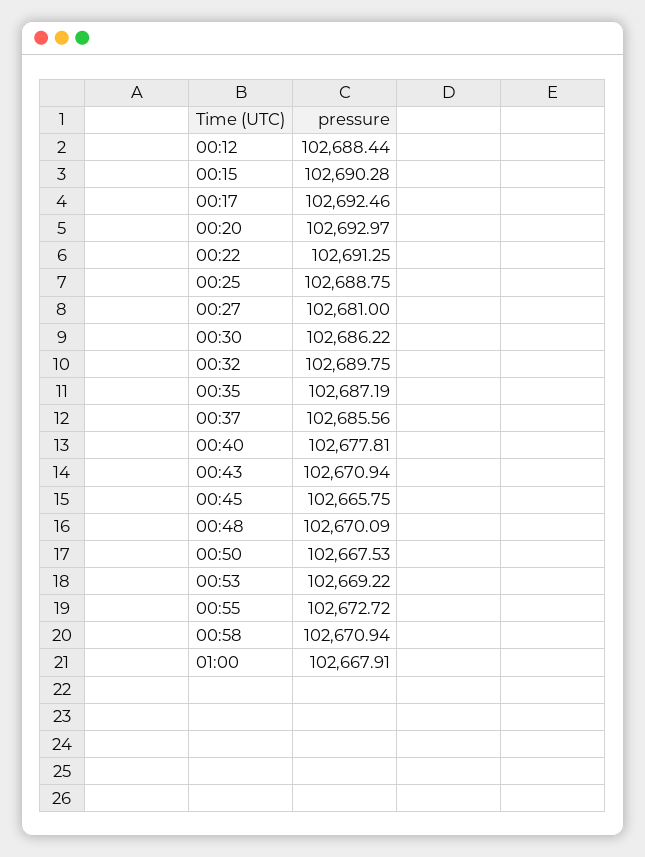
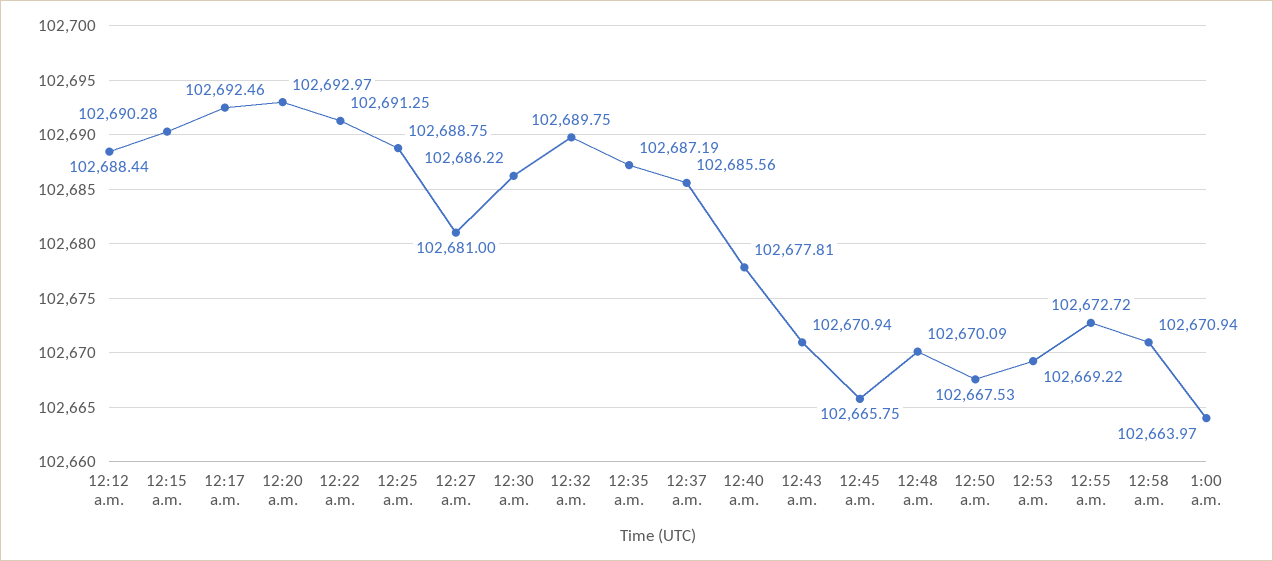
  {
    "00:12": 102688.44,
    "00:15": 102690.28,
    "00:17": 102692.46,
    "00:20": 102692.97,
    "00:22": 102691.25,
    "00:25": 102688.75,
    "00:27": 102681,
    "00:30": 102686.22,
    "00:32": 102689.75,
    "00:35": 102687.19,
    "00:37": 102685.56,
    "00:40": 102677.81,
    "00:43": 102670.94,
    "00:45": 102665.75,
    "00:48": 102670.09,
    "00:50": 102667.53,
    "00:53": 102669.22,
    "00:55": 102672.72,
    "00:58": 102670.94,
-   "01:00": 102667.91
+   "01:00": 102663.97
  }

